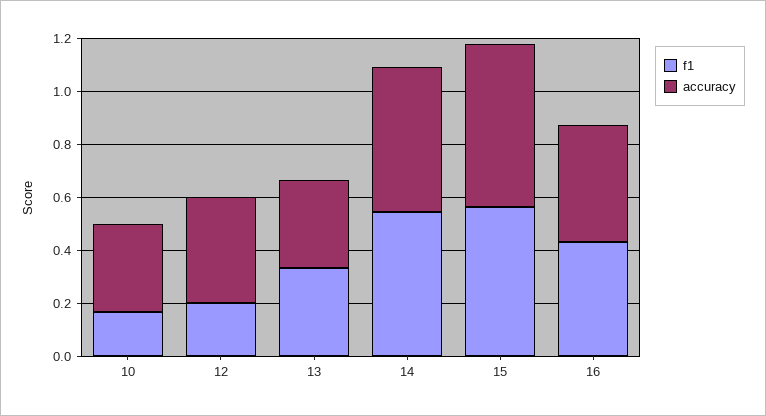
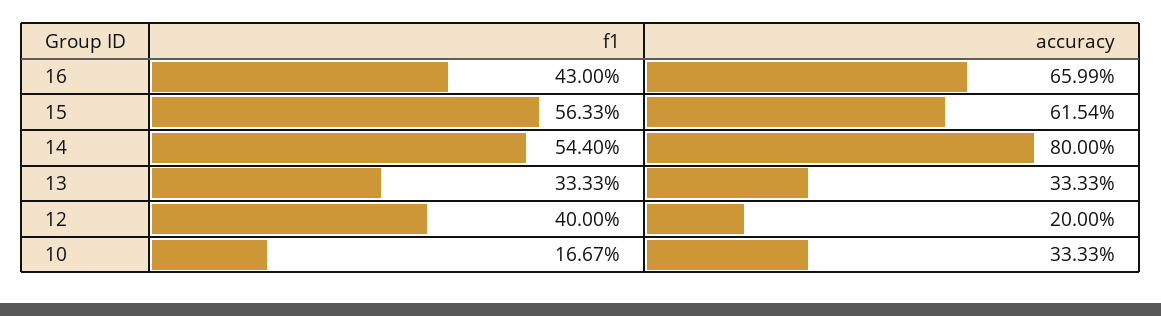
  {
    "f1": {
      "10": 0.1667,
-     "12": 0.2,
+     "12": 0.4,
      "13": 0.3333,
      "14": 0.544,
      "15": 0.5633,
      "16": 0.43
    },
    "accuracy": {
      "10": 0.3333,
-     "12": 0.4,
+     "12": 0.2,
      "13": 0.3333,
-     "14": 0.55,
+     "14": 0.8,
      "15": 0.6154,
-     "16": 0.45
+     "16": 0.6599
    }
  }

